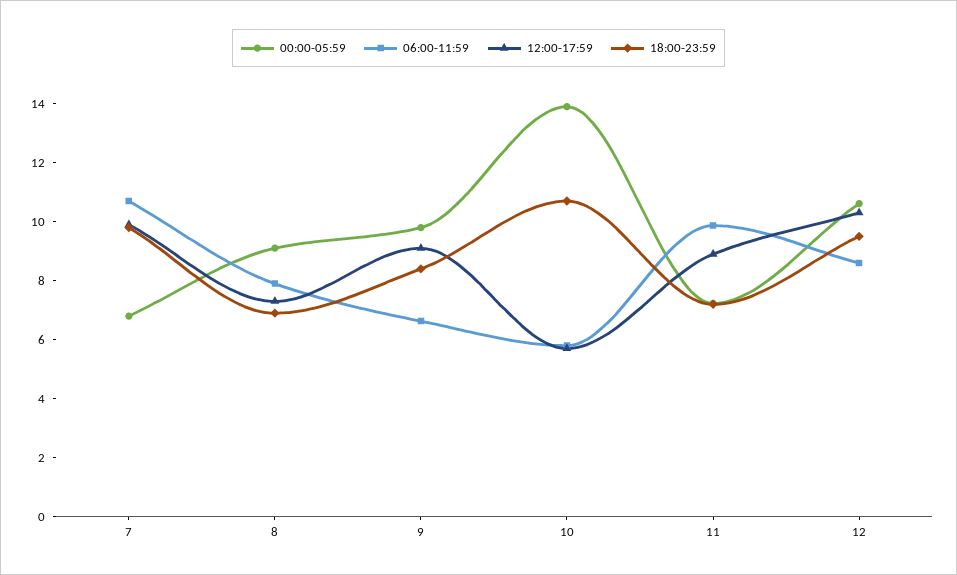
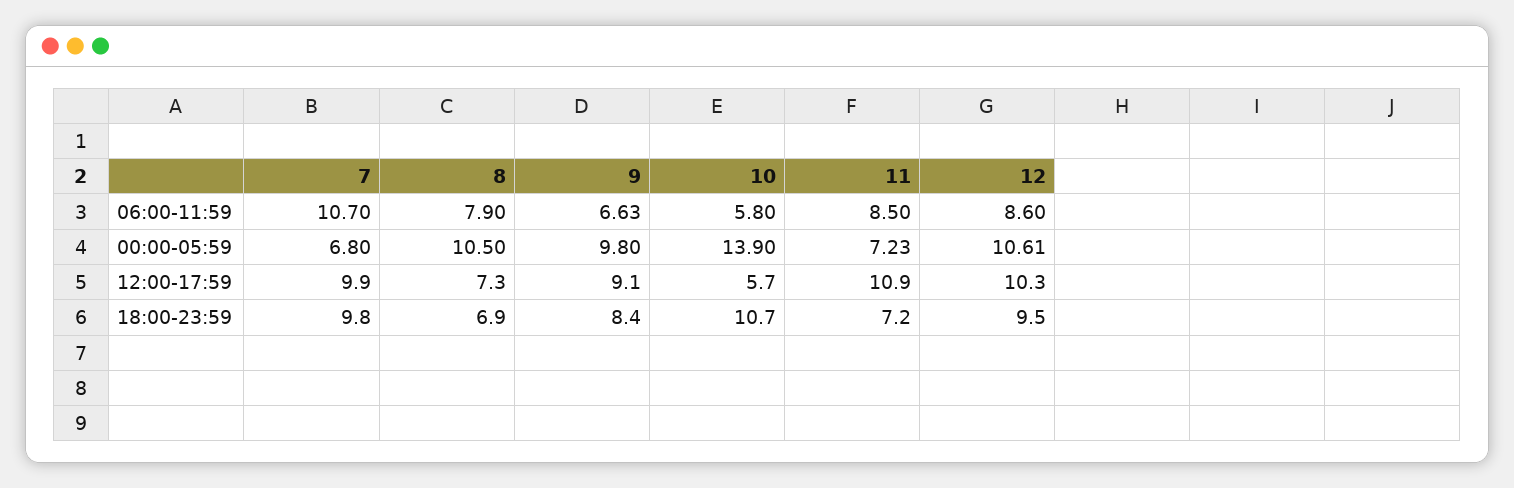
  {
    "00:00-05:59": {
      "7": 6.8,
-     "8": 9,
+     "8": 10.5,
      "9": 9.8,
      "10": 13.9,
      "11": 7.23,
      "12": 10.61
    },
    "06:00-11:59": {
      "7": 10.7,
      "8": 7.9,
      "9": 6.63,
      "10": 5.8,
-     "11": 10,
+     "11": 8.5,
      "12": 8.6
    },
    "12:00-17:59": {
      "7": 9.9,
      "8": 7.3,
      "9": 9.1,
      "10": 5.7,
-     "11": 9,
+     "11": 10.9,
      "12": 10.3
    },
    "18:00-23:59": {
      "7": 9.8,
      "8": 6.9,
      "9": 8.4,
      "10": 10.7,
      "11": 7.2,
      "12": 9.5
    }
  }

